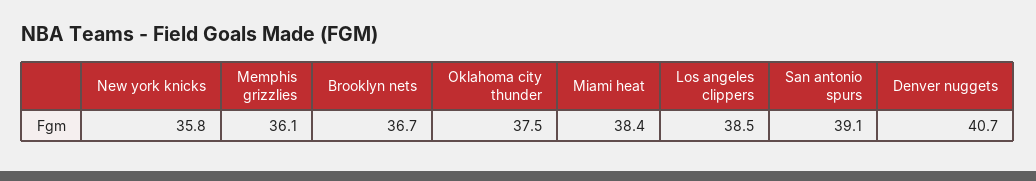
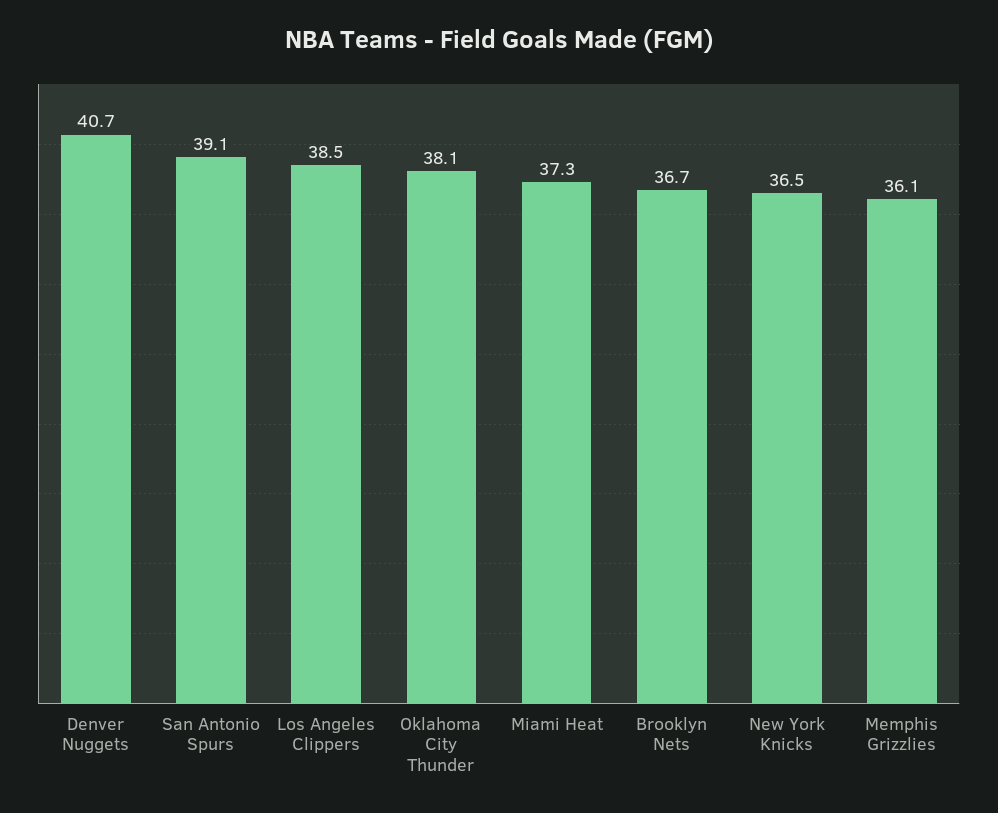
  {
-   "New york knicks": 35.8,
+   "New york knicks": 36.5,
    "Memphis grizzlies": 36.1,
    "Brooklyn nets": 36.7,
-   "Oklahoma city thunder": 37.5,
+   "Oklahoma city thunder": 38.1,
-   "Miami heat": 38.4,
+   "Miami heat": 37.3,
    "Los angeles clippers": 38.5,
    "San antonio spurs": 39.1,
    "Denver nuggets": 40.7
  }

